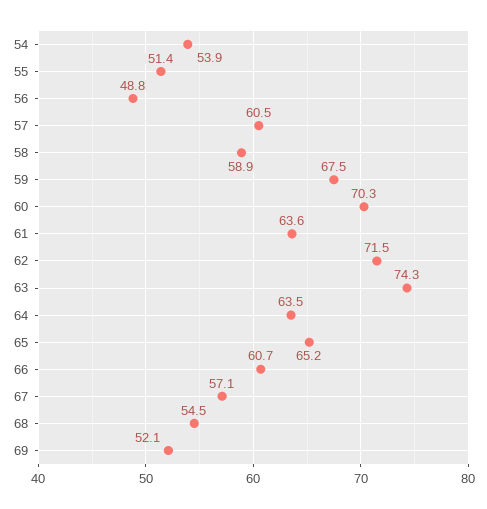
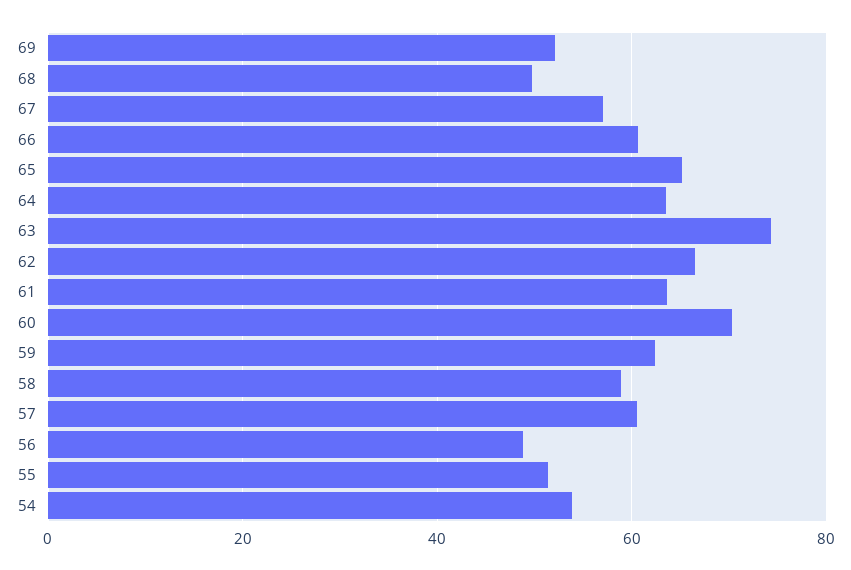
  {
    "54": 53.9,
    "55": 51.4,
    "56": 48.8,
    "57": 60.5,
    "58": 58.9,
-   "59": 67.5,
+   "59": 62,
    "60": 70.3,
    "61": 63.6,
-   "62": 71.5,
+   "62": 66,
    "63": 74.3,
    "64": 63.5,
    "65": 65.2,
    "66": 60.7,
    "67": 57.1,
-   "68": 54.5,
+   "68": 50,
    "69": 52.1
  }

